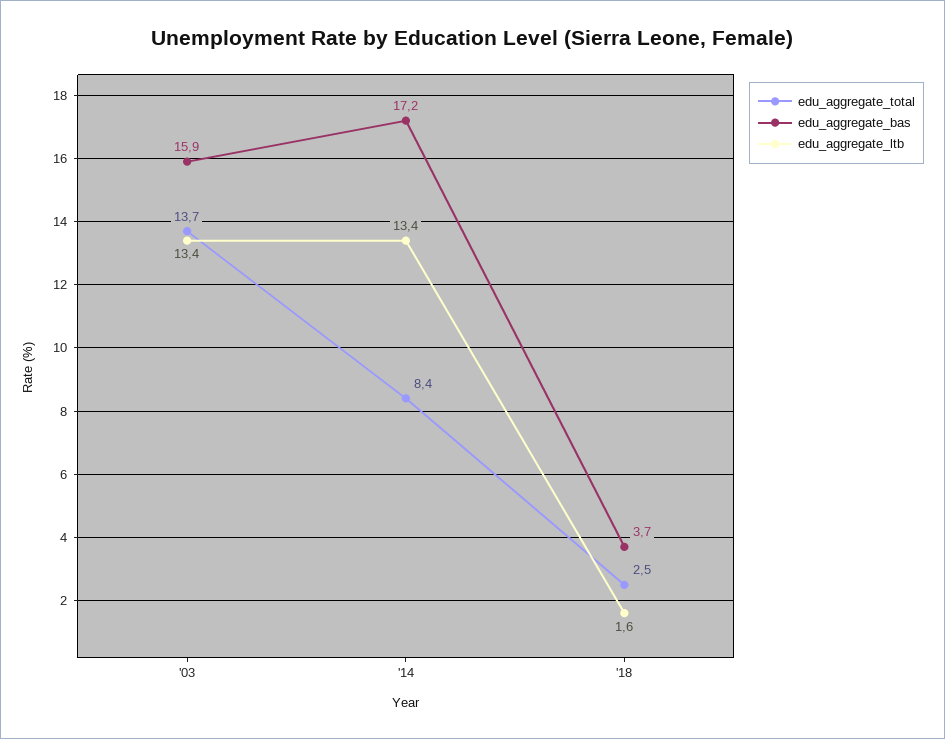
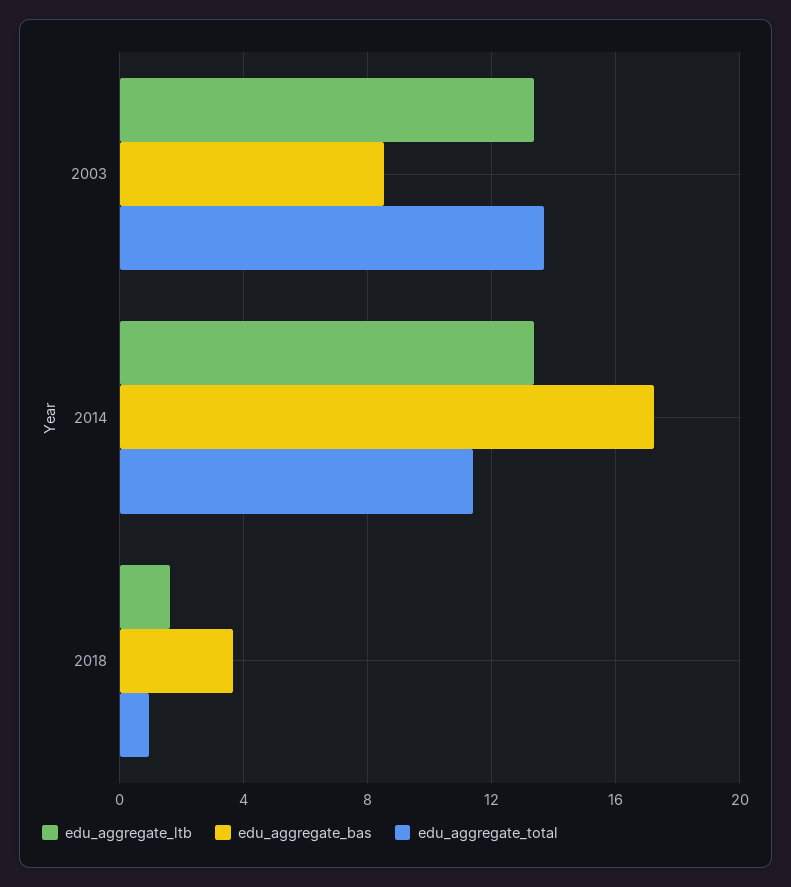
  {
    "edu_aggregate_total": {
      "'03": 13.7,
-     "'14": 8.4,
+     "'14": 11.5,
-     "'18": 2.5
+     "'18": 1
    },
    "edu_aggregate_bas": {
-     "'03": 15.9,
+     "'03": 8.5,
      "'14": 17.2,
      "'18": 3.7
    },
    "edu_aggregate_ltb": {
      "'03": 13.4,
      "'14": 13.4,
      "'18": 1.6
    }
  }

